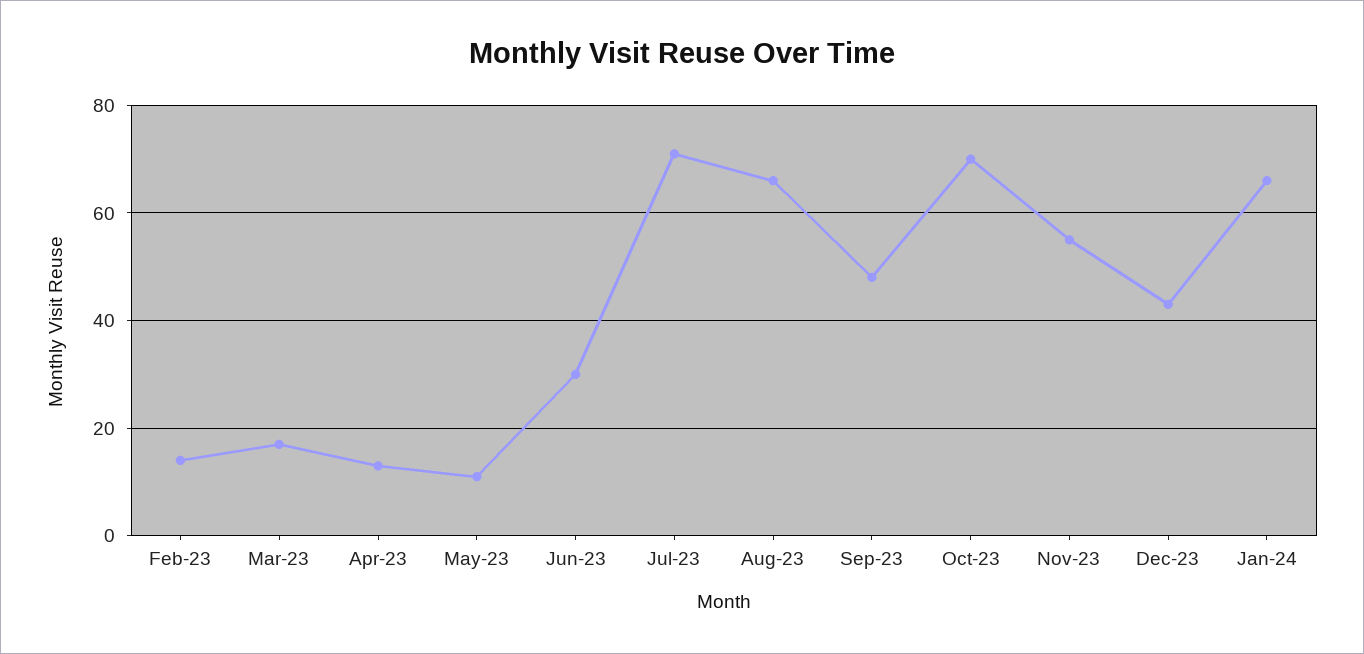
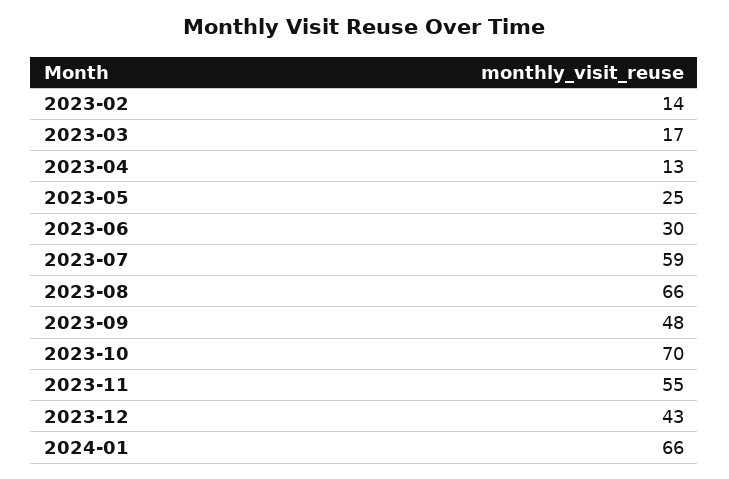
  {
    "Feb-23": 14,
    "Mar-23": 17,
    "Apr-23": 13,
-   "May-23": 10,
+   "May-23": 25,
    "Jun-23": 30,
-   "Jul-23": 70,
+   "Jul-23": 59,
    "Aug-23": 66,
    "Sep-23": 48,
    "Oct-23": 70,
    "Nov-23": 55,
    "Dec-23": 43,
    "Jan-24": 66
  }

